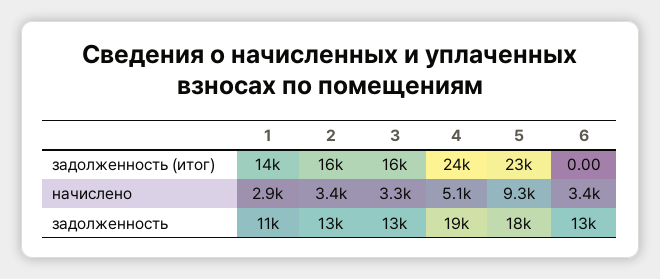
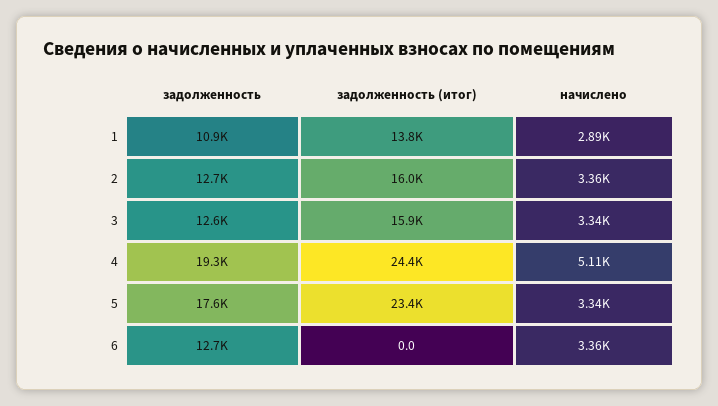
  {
    "1": {
      "задолженность (итог)": 13800,
      "начислено": 2890,
      "задолженность": 10900
    },
    "2": {
      "задолженность (итог)": 16000,
      "начислено": 3360,
      "задолженность": 12700
    },
    "3": {
      "задолженность (итог)": 15900,
      "начислено": 3340,
      "задолженность": 12600
    },
    "4": {
      "задолженность (итог)": 24400,
      "начислено": 5110,
      "задолженность": 19300
    },
    "5": {
      "задолженность (итог)": 23400,
-     "начислено": 9300,
+     "начислено": 3340,
      "задолженность": 17600
    },
    "6": {
      "задолженность (итог)": 0,
      "начислено": 3360,
      "задолженность": 12700
    }
  }

